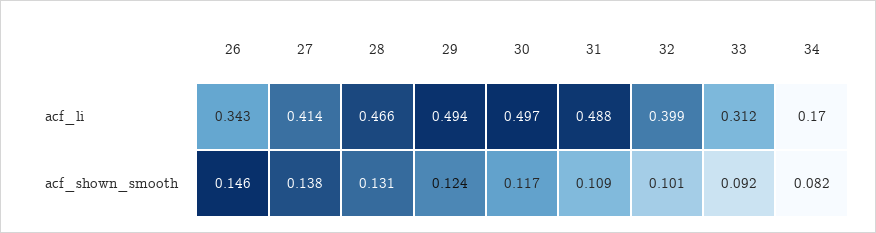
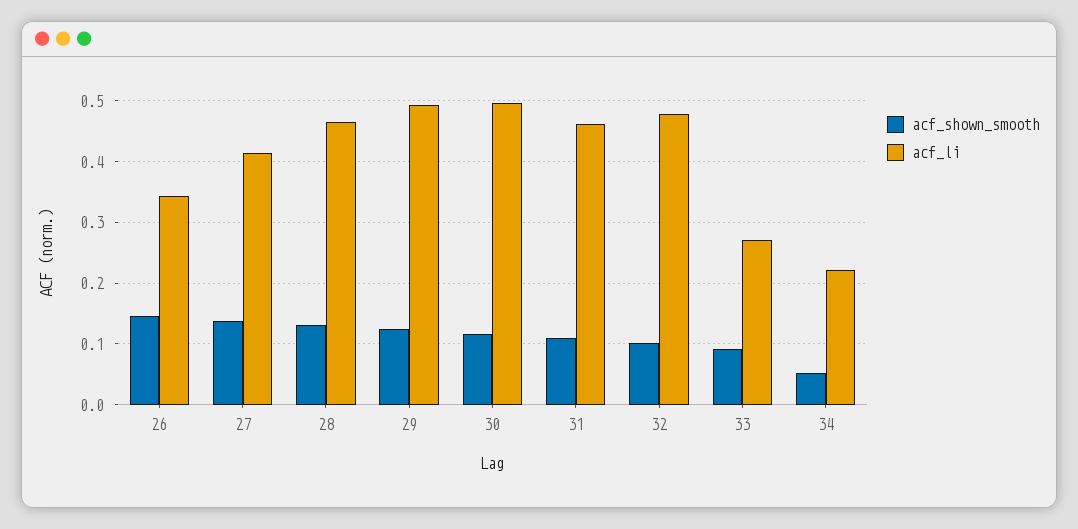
  {
    "acf_li": {
      "26": 0.343,
      "27": 0.414,
      "28": 0.466,
      "29": 0.494,
      "30": 0.497,
-     "31": 0.488,
+     "31": 0.46,
-     "32": 0.399,
+     "32": 0.48,
-     "33": 0.312,
+     "33": 0.27,
-     "34": 0.17
+     "34": 0.22
    },
    "acf_shown_smooth": {
      "26": 0.146,
      "27": 0.138,
      "28": 0.131,
      "29": 0.124,
      "30": 0.117,
      "31": 0.109,
      "32": 0.101,
      "33": 0.092,
-     "34": 0.082
+     "34": 0.05
    }
  }

